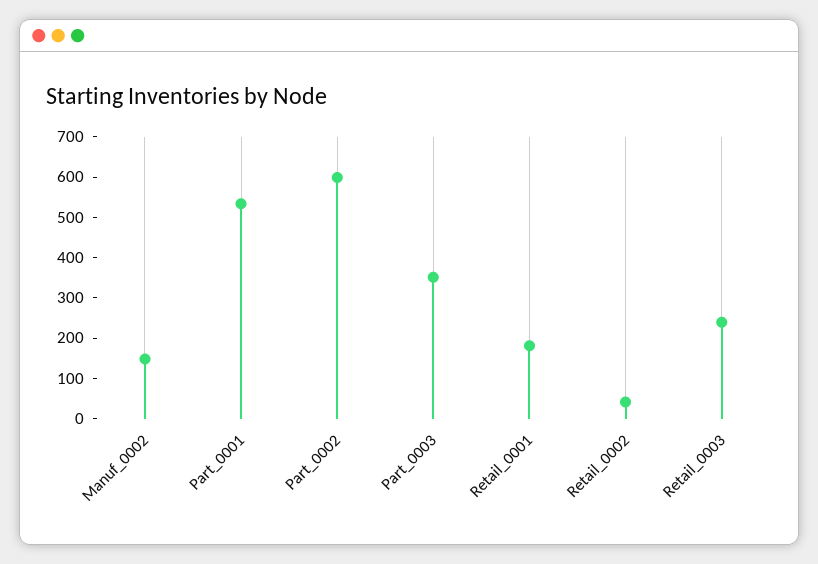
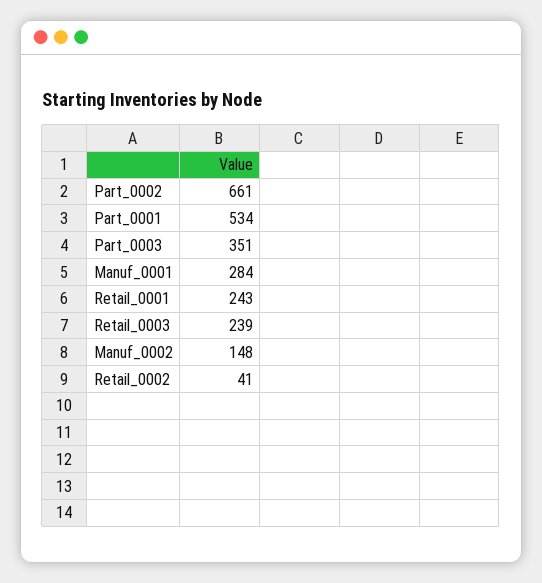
  {
    "Manuf_0002": 148,
    "Part_0001": 534,
-   "Part_0002": 600,
+   "Part_0002": 661,
    "Part_0003": 351,
-   "Retail_0001": 180,
+   "Retail_0001": 243,
    "Retail_0002": 41,
-   "Retail_0003": 239
+   "Retail_0003": 239,
+   "Manuf_0001": 284
  }

